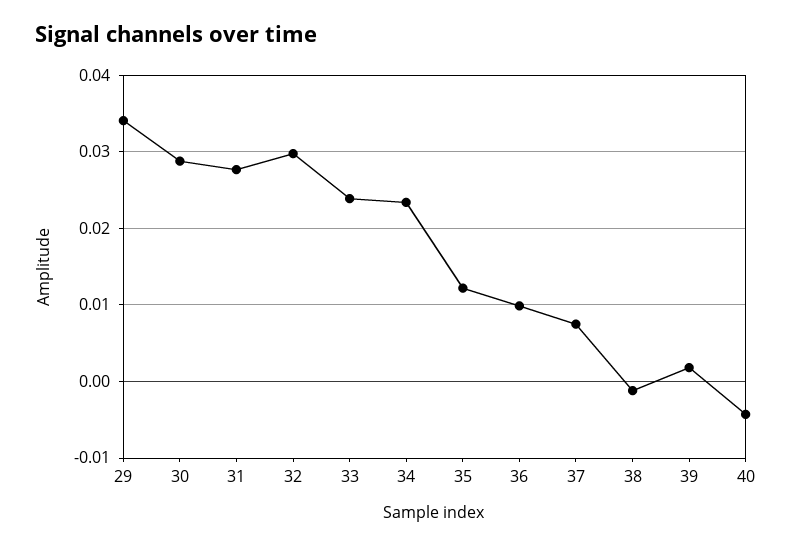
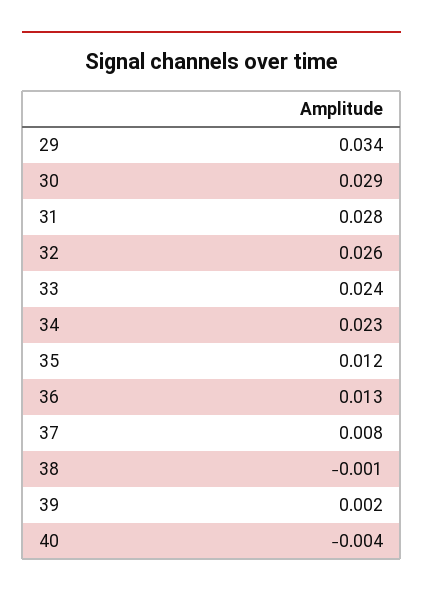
  {
    "29": 0.034,
    "30": 0.029,
    "31": 0.028,
-   "32": 0.03,
+   "32": 0.026,
    "33": 0.024,
    "34": 0.023,
    "35": 0.012,
-   "36": 0.01,
+   "36": 0.013,
    "37": 0.008,
    "38": -0.001,
    "39": 0.002,
    "40": -0.004
  }

